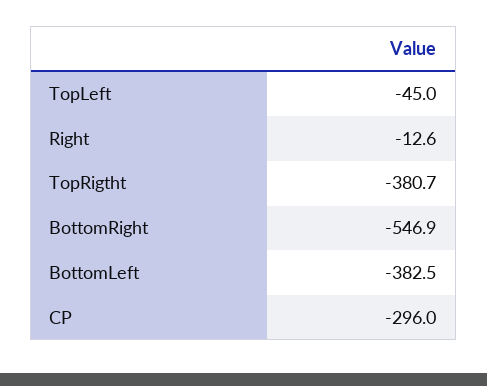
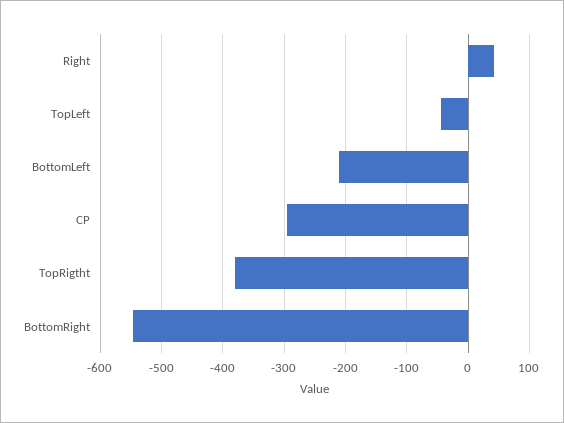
  {
    "TopLeft": -45,
-   "Right": -12.6,
+   "Right": 40,
    "TopRigtht": -380.7,
    "BottomRight": -546.9,
-   "BottomLeft": -382.5,
+   "BottomLeft": -210,
    "CP": -296
  }

